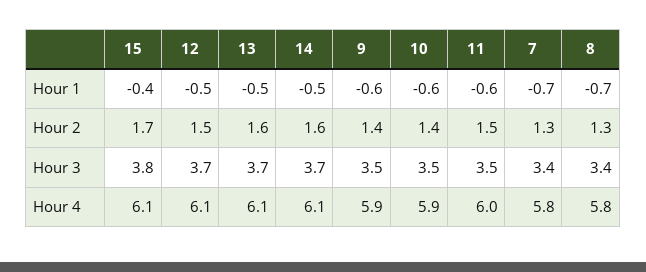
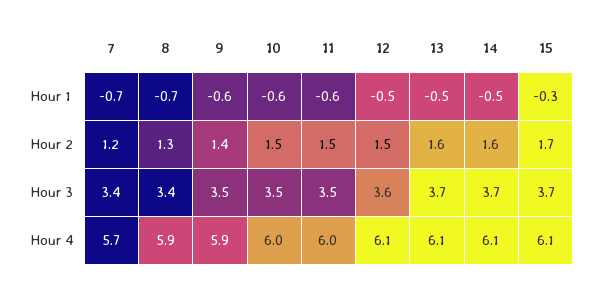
  {
    "15": {
-     "Hour 1": -0.4,
+     "Hour 1": -0.3,
      "Hour 2": 1.7,
-     "Hour 3": 3.8,
+     "Hour 3": 3.7,
      "Hour 4": 6.1
    },
    "12": {
      "Hour 1": -0.5,
      "Hour 2": 1.5,
-     "Hour 3": 3.7,
+     "Hour 3": 3.6,
      "Hour 4": 6.1
    },
    "13": {
      "Hour 1": -0.5,
      "Hour 2": 1.6,
      "Hour 3": 3.7,
      "Hour 4": 6.1
    },
    "14": {
      "Hour 1": -0.5,
      "Hour 2": 1.6,
      "Hour 3": 3.7,
      "Hour 4": 6.1
    },
    "9": {
      "Hour 1": -0.6,
      "Hour 2": 1.4,
      "Hour 3": 3.5,
      "Hour 4": 5.9
    },
    "10": {
      "Hour 1": -0.6,
-     "Hour 2": 1.4,
+     "Hour 2": 1.5,
      "Hour 3": 3.5,
-     "Hour 4": 5.9
+     "Hour 4": 6
    },
    "11": {
      "Hour 1": -0.6,
      "Hour 2": 1.5,
      "Hour 3": 3.5,
      "Hour 4": 6
    },
    "7": {
      "Hour 1": -0.7,
-     "Hour 2": 1.3,
+     "Hour 2": 1.2,
      "Hour 3": 3.4,
-     "Hour 4": 5.8
+     "Hour 4": 5.7
    },
    "8": {
      "Hour 1": -0.7,
      "Hour 2": 1.3,
      "Hour 3": 3.4,
-     "Hour 4": 5.8
+     "Hour 4": 5.9
    }
  }

